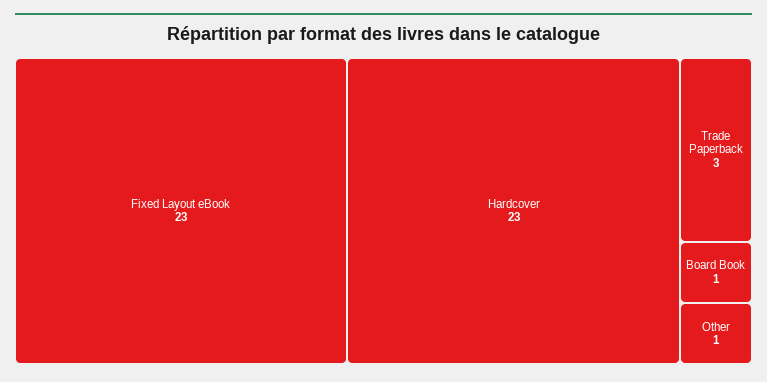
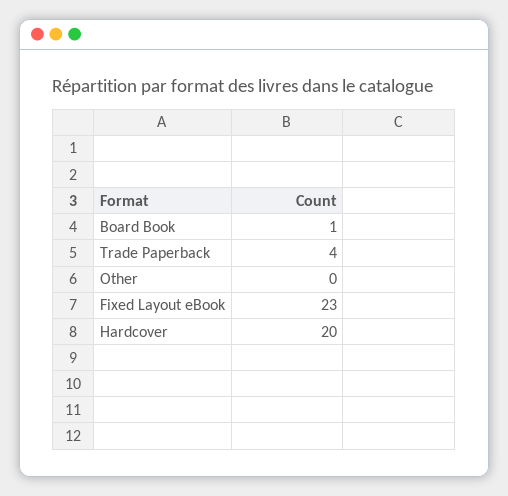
  {
    "Fixed Layout eBook": 23,
-   "Hardcover": 23,
+   "Hardcover": 20,
-   "Trade Paperback": 3,
+   "Trade Paperback": 4,
    "Board Book": 1,
-   "Other": 1
+   "Other": 0
  }

